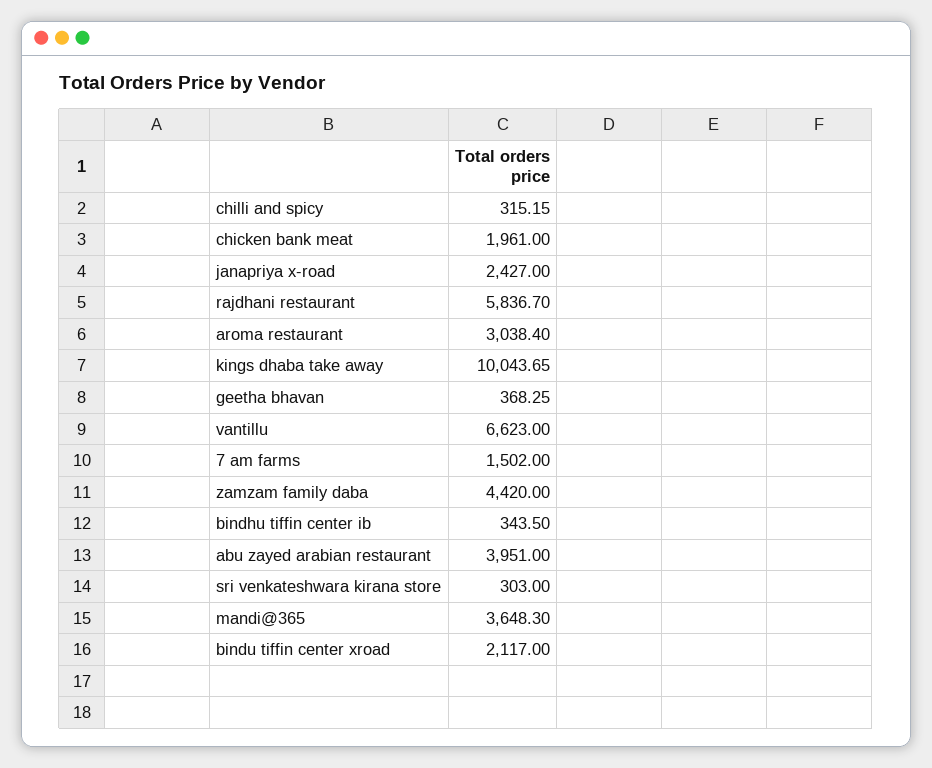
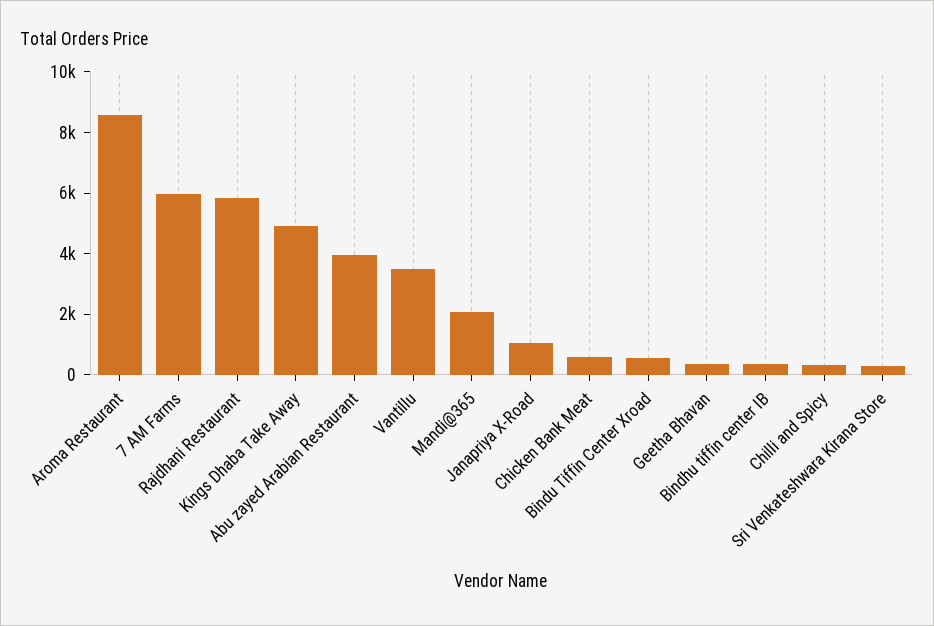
  {
    "chilli and spicy": 315.15,
-   "chicken bank meat": 1961,
+   "chicken bank meat": 500,
-   "janapriya x-road": 2427,
+   "janapriya x-road": 1000,
    "rajdhani restaurant": 5836.7,
-   "aroma restaurant": 3038.4,
+   "aroma restaurant": 8500,
-   "kings dhaba take away": 10043.65,
+   "kings dhaba take away": 5000,
    "geetha bhavan": 368.25,
-   "vantillu": 6623,
+   "vantillu": 3500,
-   "7 am farms": 1502,
+   "7 am farms": 6000,
-   "zamzam family daba": 4420,
    "bindhu tiffin center ib": 343.5,
    "abu zayed arabian restaurant": 3951,
    "sri venkateshwara kirana store": 303,
-   "mandi@365": 3648.3,
+   "mandi@365": 2000,
-   "bindu tiffin center xroad": 2117
+   "bindu tiffin center xroad": 500
  }

